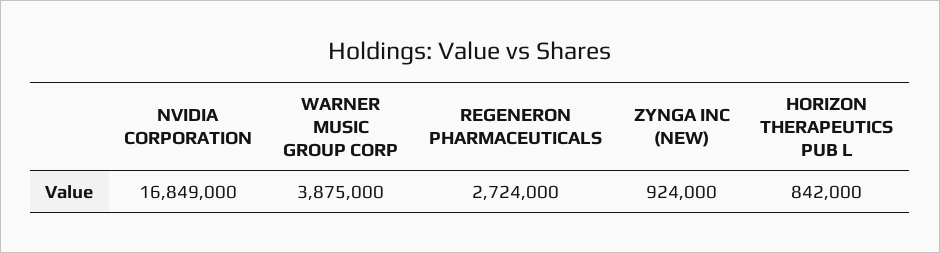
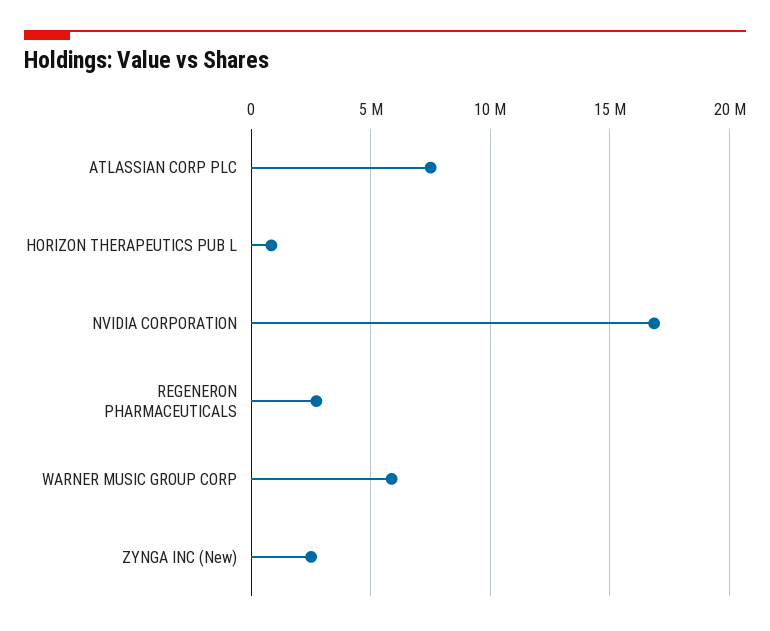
  {
    "NVIDIA CORPORATION": 16849000,
-   "WARNER MUSIC GROUP CORP": 3875000,
+   "WARNER MUSIC GROUP CORP": 6000000,
    "REGENERON PHARMACEUTICALS": 2724000,
-   "ZYNGA INC (NEW)": 924000,
+   "ZYNGA INC (NEW)": 2500000,
-   "HORIZON THERAPEUTICS PUB L": 842000
+   "HORIZON THERAPEUTICS PUB L": 842000,
+   "ATLASSIAN CORP PLC": 7500000
  }

